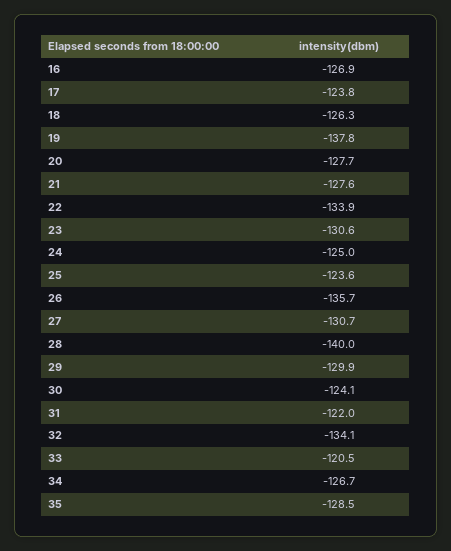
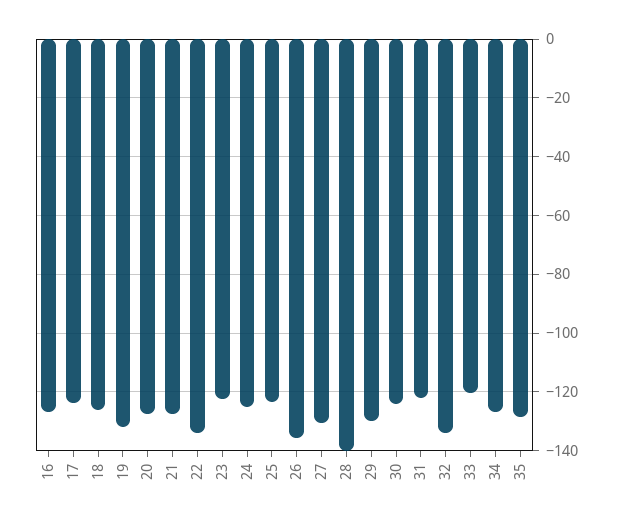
  {
    "16": -126.9,
    "17": -123.8,
    "18": -126.3,
-   "19": -137.8,
+   "19": -132.5,
    "20": -127.7,
    "21": -127.6,
    "22": -133.9,
-   "23": -130.6,
+   "23": -122.5,
    "24": -125,
    "25": -123.6,
    "26": -135.7,
    "27": -130.7,
    "28": -140,
    "29": -129.9,
    "30": -124.1,
    "31": -122,
    "32": -134.1,
    "33": -120.5,
    "34": -126.7,
    "35": -128.5
  }

